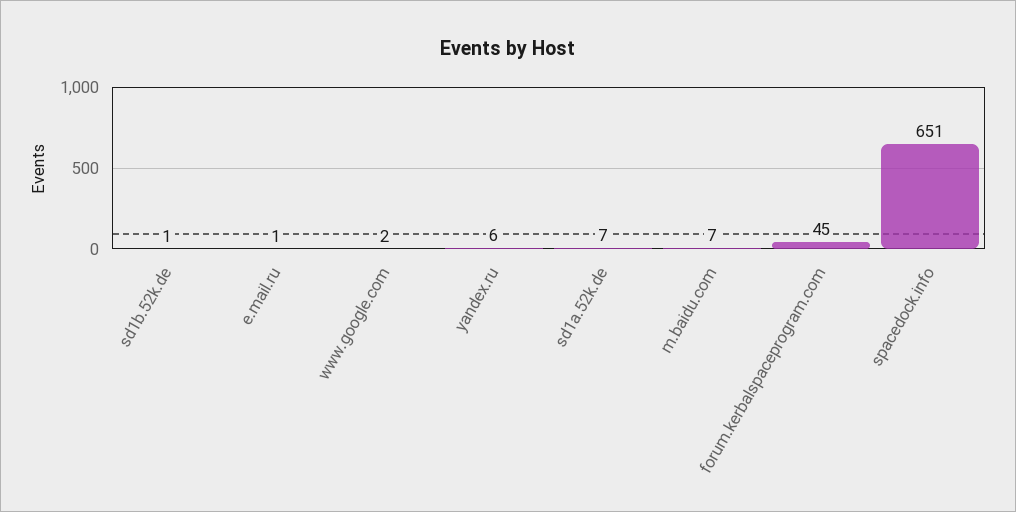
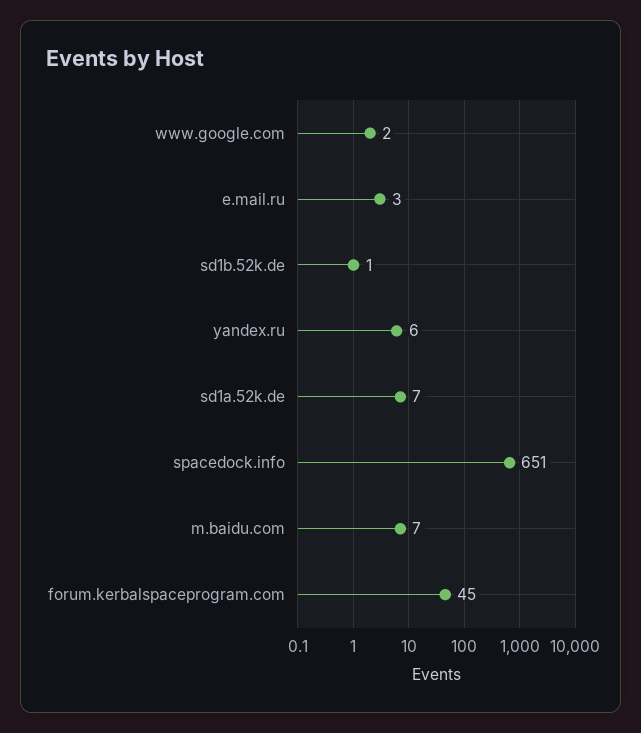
  {
    "sd1b.52k.de": 1,
-   "e.mail.ru": 1,
+   "e.mail.ru": 3,
    "www.google.com": 2,
    "yandex.ru": 6,
    "sd1a.52k.de": 7,
    "m.baidu.com": 7,
    "forum.kerbalspaceprogram.com": 45,
    "spacedock.info": 651
  }

